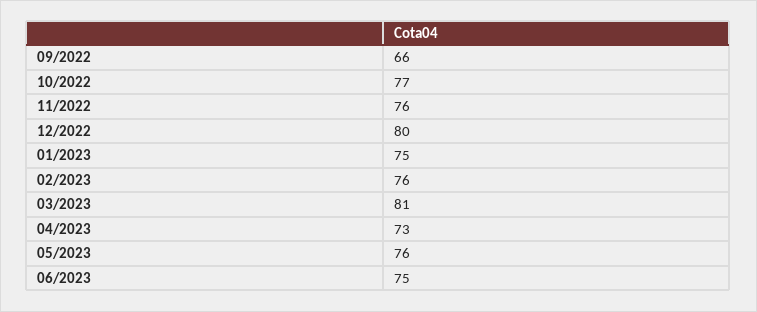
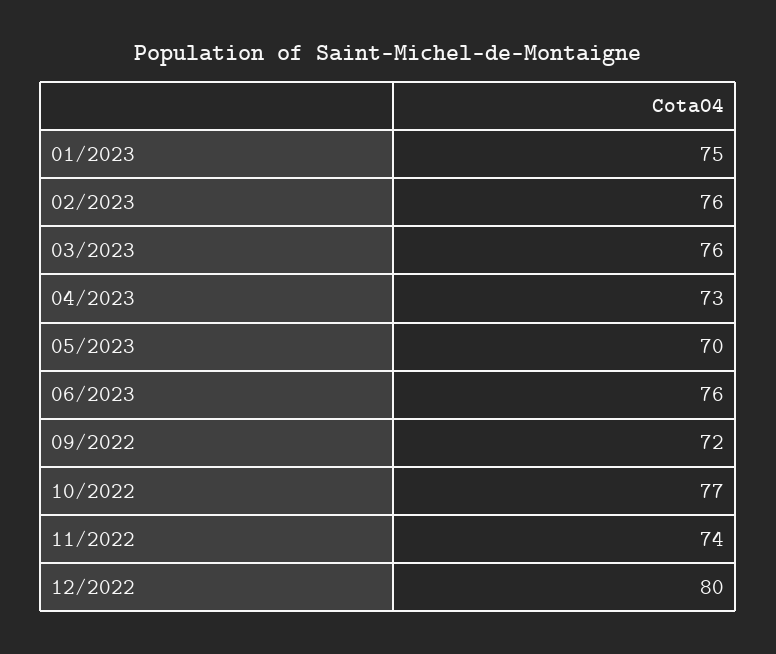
  {
-   "09/2022": 66,
+   "09/2022": 72,
    "10/2022": 77,
-   "11/2022": 76,
+   "11/2022": 74,
    "12/2022": 80,
    "01/2023": 75,
    "02/2023": 76,
-   "03/2023": 81,
+   "03/2023": 76,
    "04/2023": 73,
-   "05/2023": 76,
+   "05/2023": 70,
-   "06/2023": 75
+   "06/2023": 76
  }

